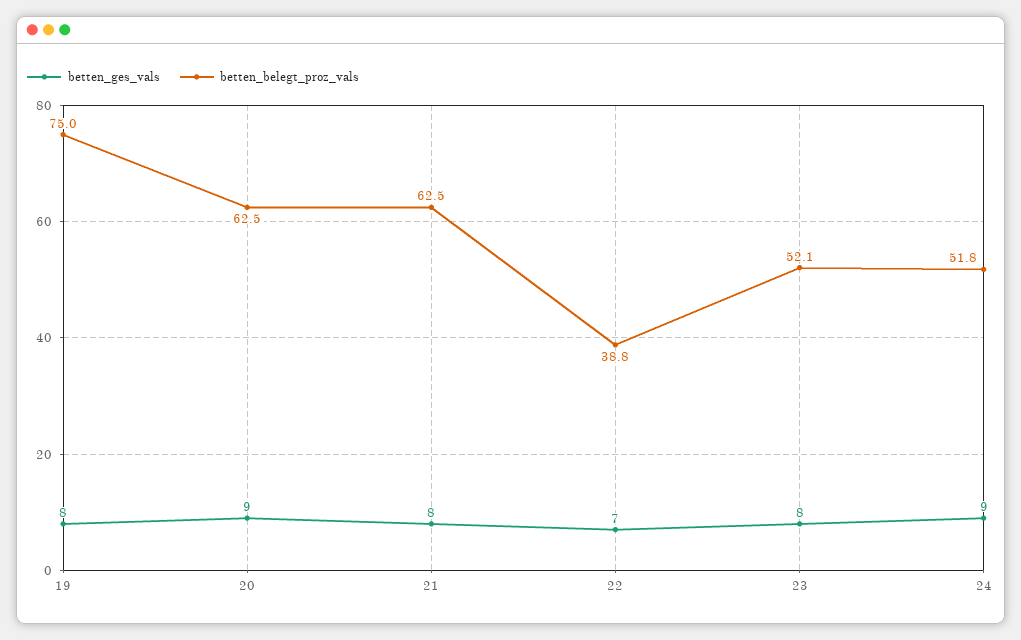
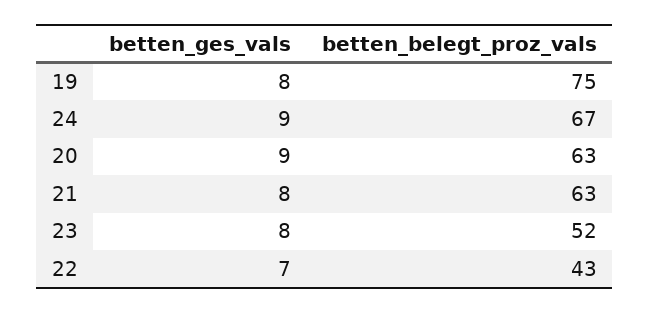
  {
    "betten_ges_vals": {
      "19": 8,
      "20": 9,
      "21": 8,
      "22": 7,
      "23": 8,
      "24": 9
    },
    "betten_belegt_proz_vals": {
      "19": 75,
      "20": 62.5,
      "21": 62.5,
-     "22": 38.8,
+     "22": 43,
      "23": 52.1,
-     "24": 51.8
+     "24": 67
    }
  }

